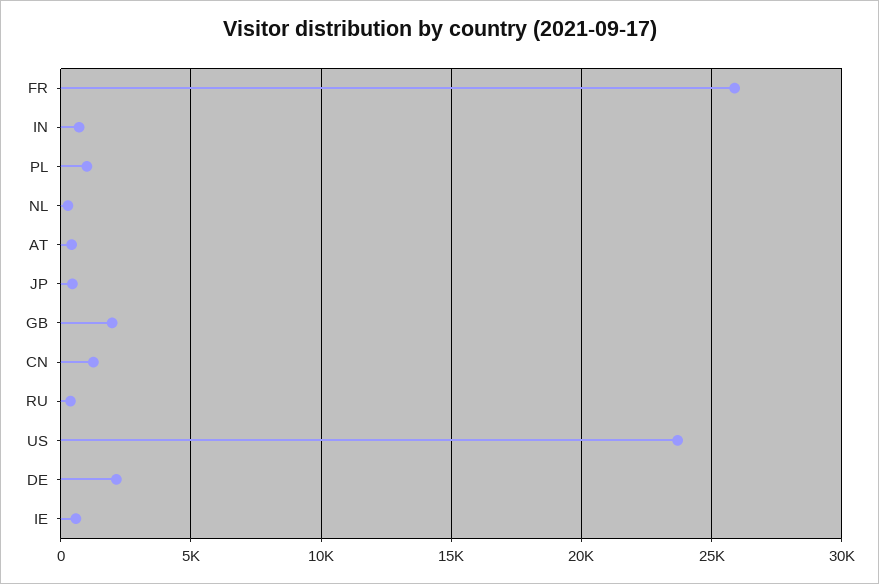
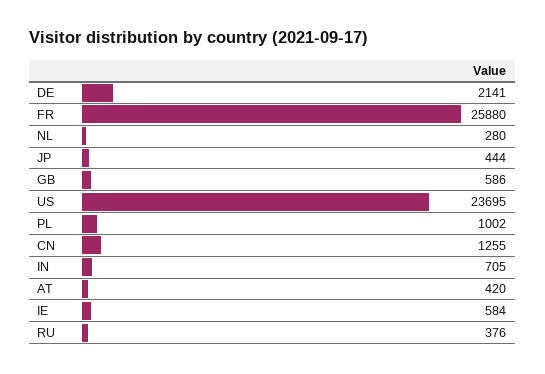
  {
    "FR": 25880,
    "IN": 705,
    "PL": 1002,
    "NL": 280,
    "AT": 420,
    "JP": 444,
-   "GB": 2000,
+   "GB": 586,
    "CN": 1255,
    "RU": 376,
    "US": 23695,
    "DE": 2141,
    "IE": 584
  }

